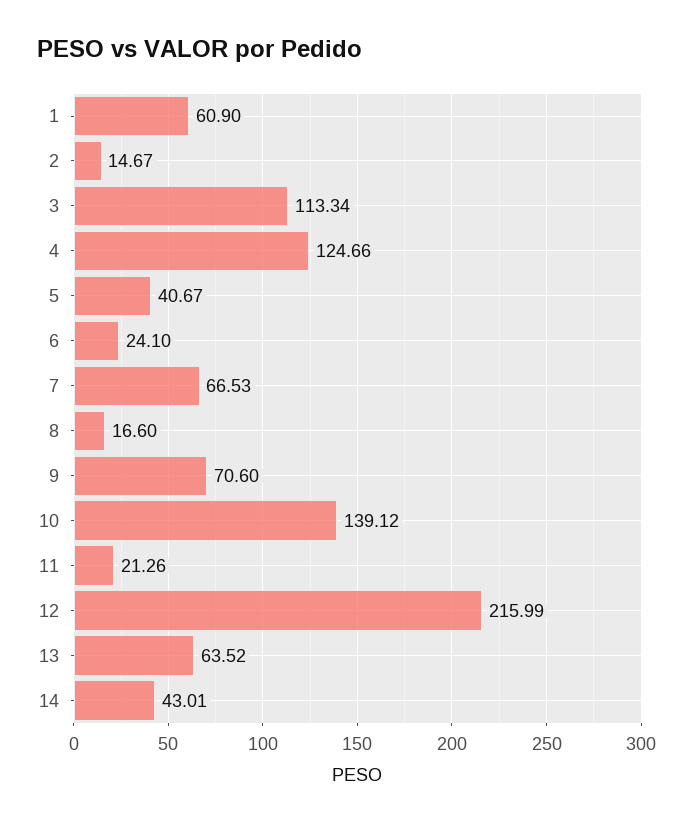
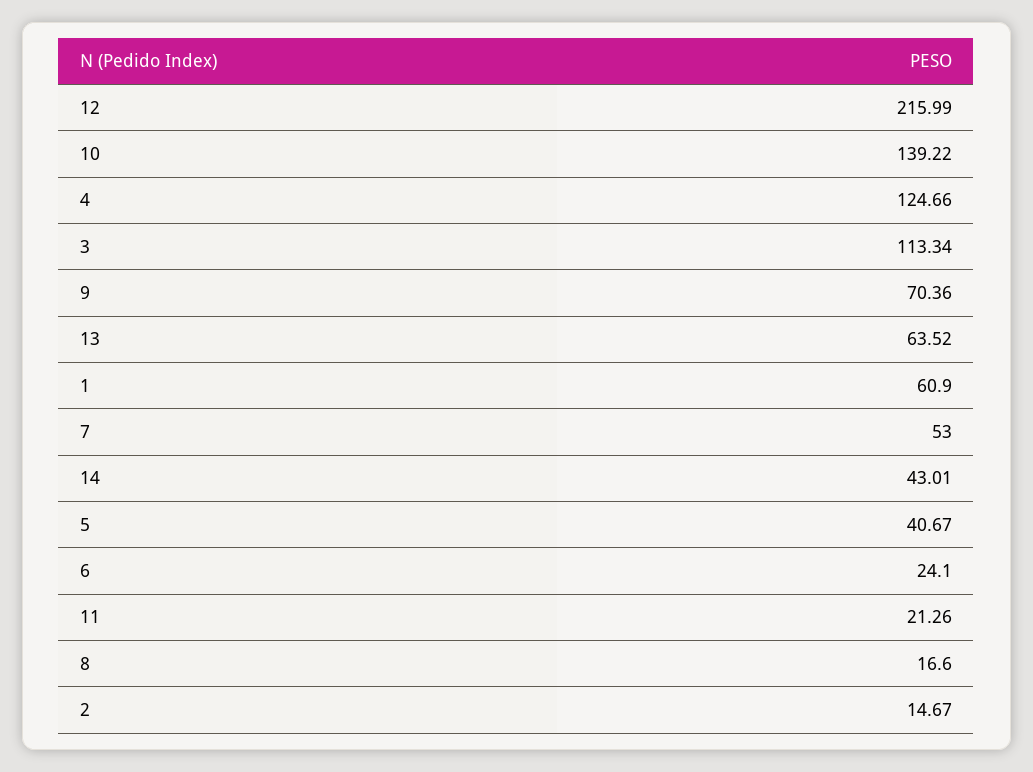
  {
    "1": 60.9,
    "2": 14.67,
    "3": 113.34,
    "4": 124.66,
    "5": 40.67,
    "6": 24.1,
-   "7": 66.53,
+   "7": 53,
    "8": 16.6,
-   "9": 70.6,
+   "9": 70.36,
-   "10": 139.12,
+   "10": 139.22,
    "11": 21.26,
    "12": 215.99,
    "13": 63.52,
    "14": 43.01
  }

